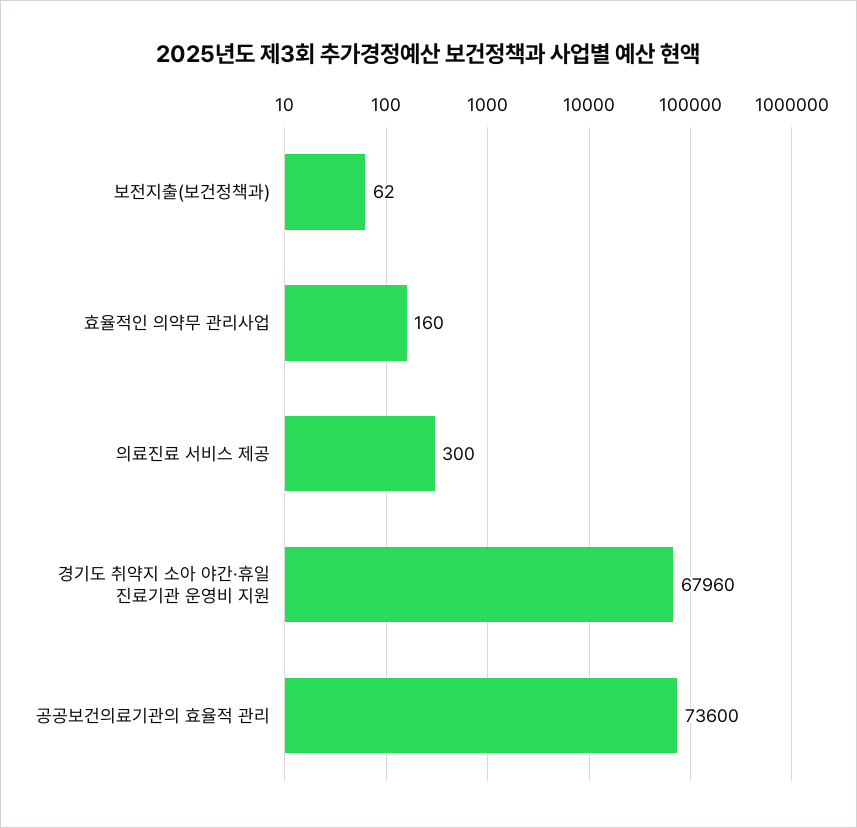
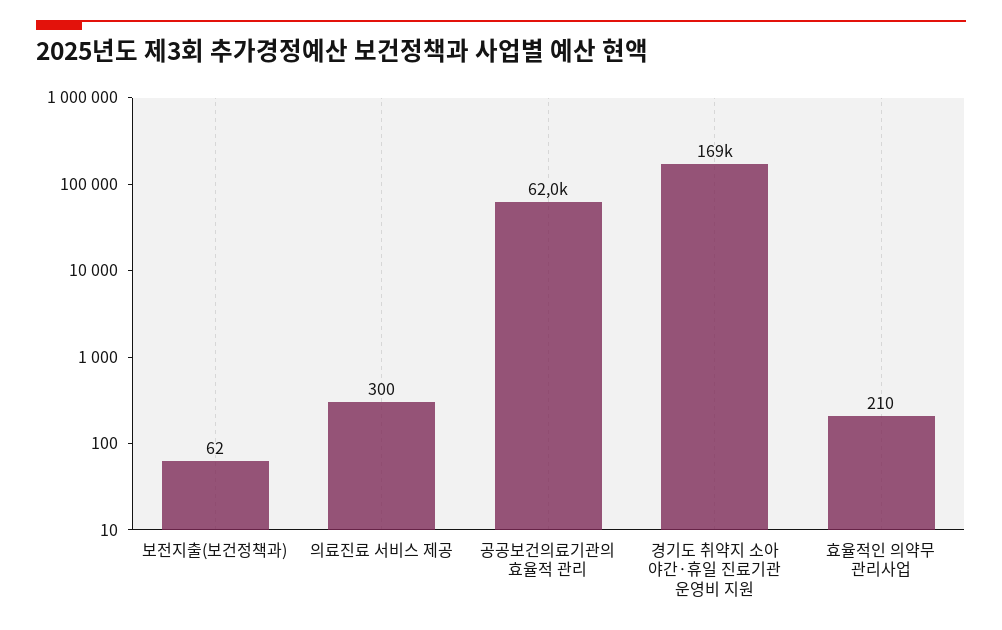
  {
    "보전지출(보건정책과)": 62,
-   "효율적인 의약무 관리사업": 160,
+   "효율적인 의약무 관리사업": 210,
    "의료진료 서비스 제공": 300,
-   "경기도 취약지 소아 야간·휴일 진료기관 운영비 지원": 67960,
+   "경기도 취약지 소아 야간·휴일 진료기관 운영비 지원": 169000,
-   "공공보건의료기관의 효율적 관리": 73600
+   "공공보건의료기관의 효율적 관리": 62000
  }

